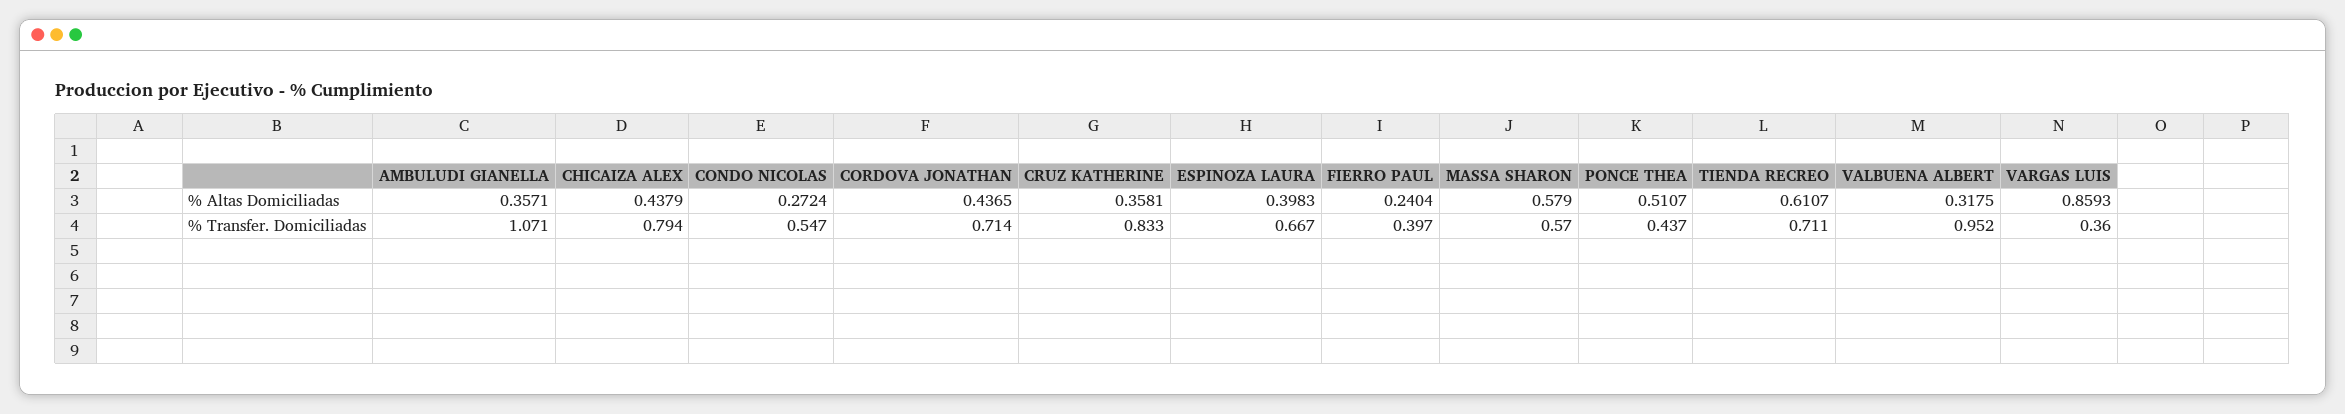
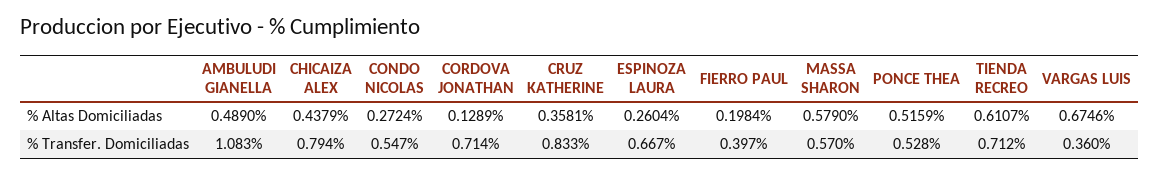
  {
    "AMBULUDI GIANELLA": {
-     "% Altas Domiciliadas": 0.3571,
+     "% Altas Domiciliadas": 0.489,
-     "% Transfer. Domiciliadas": 1.071
+     "% Transfer. Domiciliadas": 1.083
    },
    "CHICAIZA ALEX": {
      "% Altas Domiciliadas": 0.4379,
      "% Transfer. Domiciliadas": 0.794
    },
    "CONDO NICOLAS": {
      "% Altas Domiciliadas": 0.2724,
      "% Transfer. Domiciliadas": 0.547
    },
    "CORDOVA JONATHAN": {
-     "% Altas Domiciliadas": 0.4365,
+     "% Altas Domiciliadas": 0.1289,
      "% Transfer. Domiciliadas": 0.714
    },
    "CRUZ KATHERINE": {
      "% Altas Domiciliadas": 0.3581,
      "% Transfer. Domiciliadas": 0.833
    },
    "ESPINOZA LAURA": {
-     "% Altas Domiciliadas": 0.3983,
+     "% Altas Domiciliadas": 0.2604,
      "% Transfer. Domiciliadas": 0.667
    },
    "FIERRO PAUL": {
-     "% Altas Domiciliadas": 0.2404,
+     "% Altas Domiciliadas": 0.1984,
      "% Transfer. Domiciliadas": 0.397
    },
    "MASSA SHARON": {
      "% Altas Domiciliadas": 0.579,
      "% Transfer. Domiciliadas": 0.57
    },
    "PONCE THEA": {
-     "% Altas Domiciliadas": 0.5107,
+     "% Altas Domiciliadas": 0.5159,
-     "% Transfer. Domiciliadas": 0.437
+     "% Transfer. Domiciliadas": 0.528
    },
    "TIENDA RECREO": {
      "% Altas Domiciliadas": 0.6107,
-     "% Transfer. Domiciliadas": 0.711
+     "% Transfer. Domiciliadas": 0.712
    },
-   "VALBUENA ALBERT": {
-     "% Altas Domiciliadas": 0.3175,
-     "% Transfer. Domiciliadas": 0.952
-   },
    "VARGAS LUIS": {
-     "% Altas Domiciliadas": 0.8593,
+     "% Altas Domiciliadas": 0.6746,
      "% Transfer. Domiciliadas": 0.36
    }
  }

